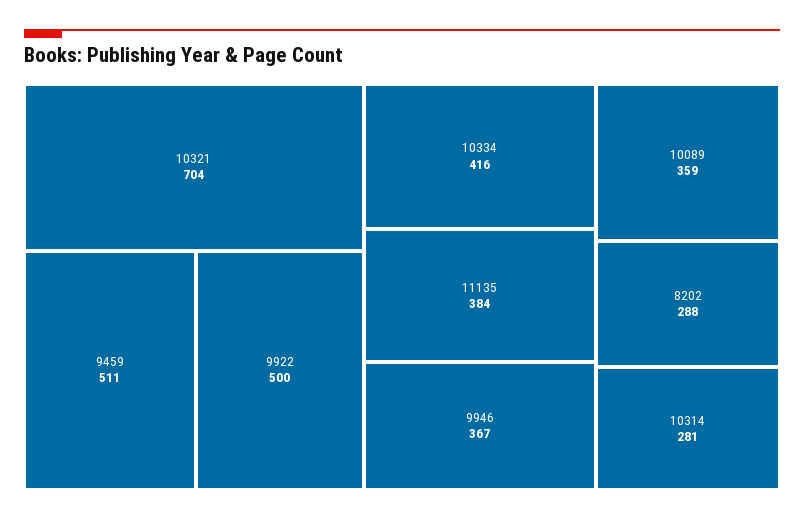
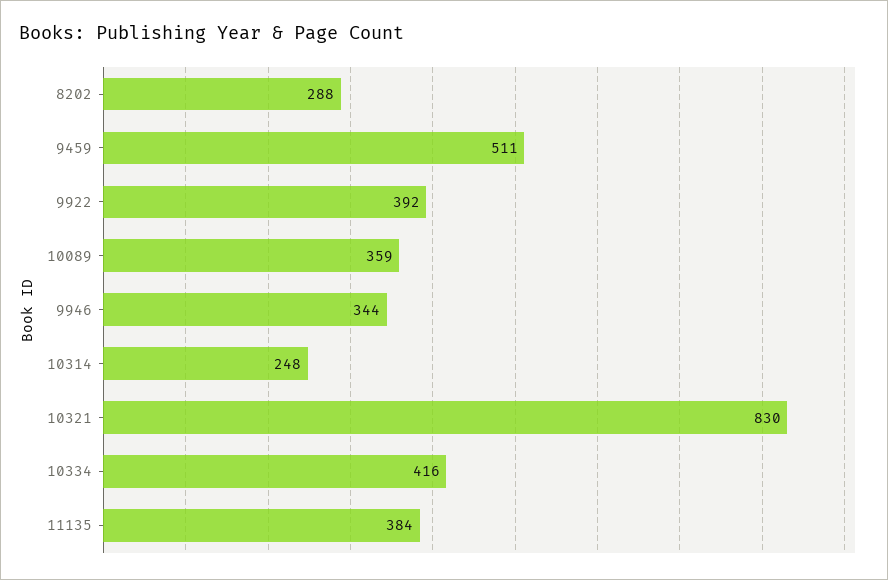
  {
-   "10321": 704,
+   "10321": 830,
    "9459": 511,
-   "9922": 500,
+   "9922": 392,
    "10334": 416,
    "11135": 384,
-   "9946": 367,
+   "9946": 344,
    "10089": 359,
    "8202": 288,
-   "10314": 281
+   "10314": 248
  }

